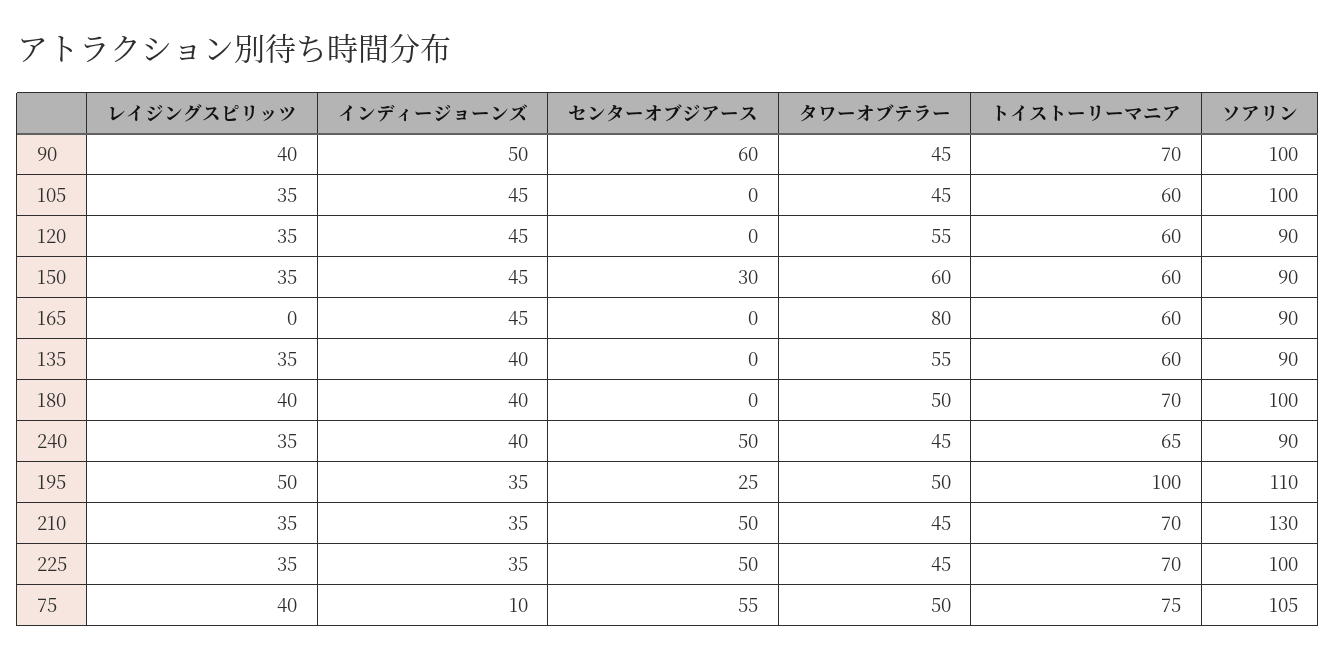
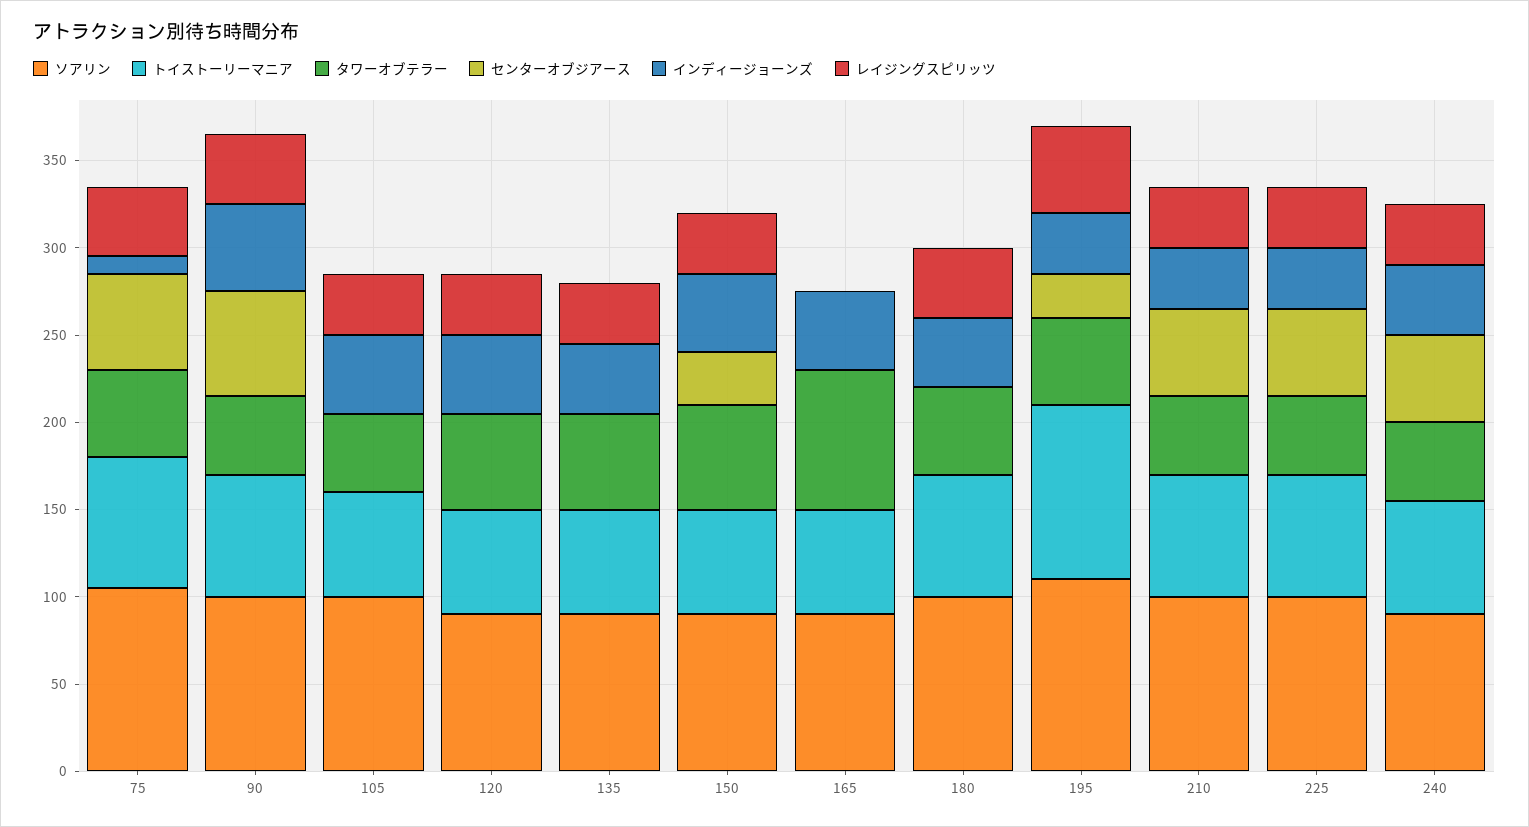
  {
    "レイジングスピリッツ": {
      "90": 40,
      "105": 35,
      "120": 35,
      "150": 35,
      "165": 0,
      "135": 35,
      "180": 40,
      "240": 35,
      "195": 50,
      "210": 35,
      "225": 35,
      "75": 40
    },
    "インディージョーンズ": {
      "90": 50,
      "105": 45,
      "120": 45,
      "150": 45,
      "165": 45,
      "135": 40,
      "180": 40,
      "240": 40,
      "195": 35,
      "210": 35,
      "225": 35,
      "75": 10
    },
    "センターオブジアース": {
      "90": 60,
      "105": 0,
      "120": 0,
      "150": 30,
      "165": 0,
      "135": 0,
      "180": 0,
      "240": 50,
      "195": 25,
      "210": 50,
      "225": 50,
      "75": 55
    },
    "タワーオブテラー": {
      "90": 45,
      "105": 45,
      "120": 55,
      "150": 60,
      "165": 80,
      "135": 55,
      "180": 50,
      "240": 45,
      "195": 50,
      "210": 45,
      "225": 45,
      "75": 50
    },
    "トイストーリーマニア": {
      "90": 70,
      "105": 60,
      "120": 60,
      "150": 60,
      "165": 60,
      "135": 60,
      "180": 70,
      "240": 65,
      "195": 100,
      "210": 70,
      "225": 70,
      "75": 75
    },
    "ソアリン": {
      "90": 100,
      "105": 100,
      "120": 90,
      "150": 90,
      "165": 90,
      "135": 90,
      "180": 100,
      "240": 90,
      "195": 110,
-     "210": 130,
+     "210": 100,
      "225": 100,
      "75": 105
    }
  }

